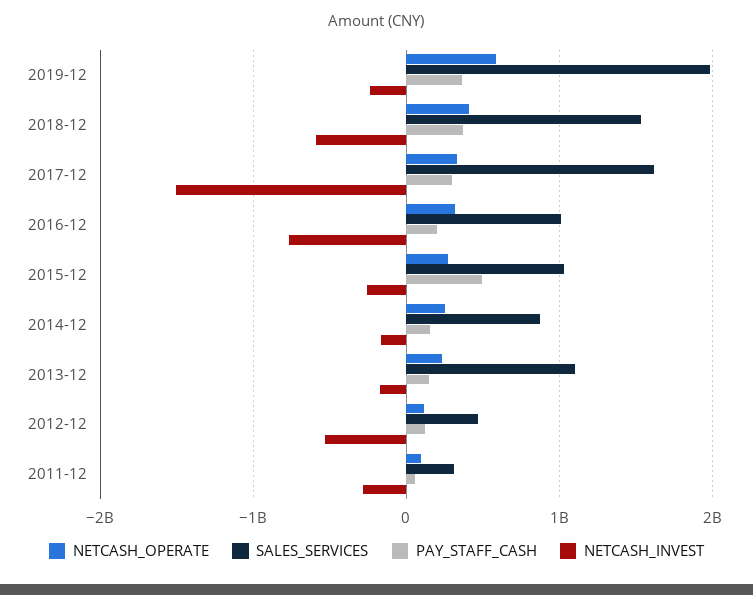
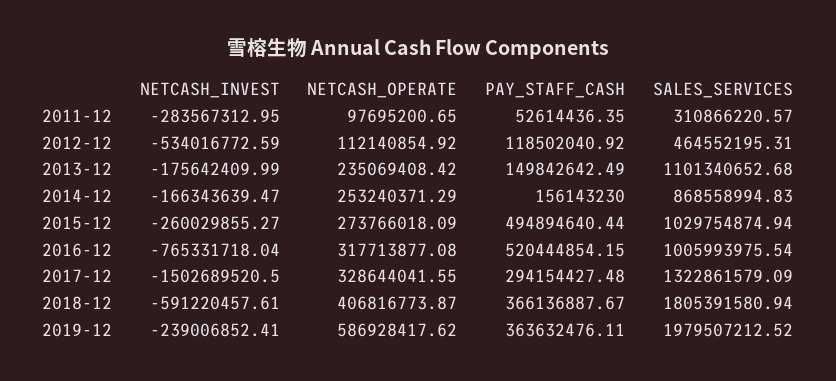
  {
    "NETCASH_OPERATE": {
      "2019-12": 586928417.62,
      "2018-12": 406816773.87,
      "2017-12": 328644041.55,
      "2016-12": 317713877.08,
      "2015-12": 273766018.09,
      "2014-12": 253240371.29,
      "2013-12": 235069408.42,
      "2012-12": 112140854.92,
      "2011-12": 97695200.65
    },
    "SALES_SERVICES": {
      "2019-12": 1979507212.52,
-     "2018-12": 1500000000,
+     "2018-12": 1805391580.94,
-     "2017-12": 1600000000,
+     "2017-12": 1322861579.09,
      "2016-12": 1005993975.54,
      "2015-12": 1029754874.94,
      "2014-12": 868558994.83,
      "2013-12": 1101340652.68,
      "2012-12": 464552195.31,
      "2011-12": 310866220.57
    },
    "PAY_STAFF_CASH": {
      "2019-12": 363632476.11,
      "2018-12": 366136887.67,
      "2017-12": 294154427.48,
-     "2016-12": 200000000,
+     "2016-12": 520444854.15,
      "2015-12": 494894640.44,
      "2014-12": 156143230,
      "2013-12": 149842642.49,
      "2012-12": 118502040.92,
      "2011-12": 52614436.35
    },
    "NETCASH_INVEST": {
      "2019-12": -239006852.41,
      "2018-12": -591220457.61,
      "2017-12": -1502689520.5,
      "2016-12": -765331718.04,
      "2015-12": -260029855.27,
      "2014-12": -166343639.47,
      "2013-12": -175642409.99,
      "2012-12": -534016772.59,
      "2011-12": -283567312.95
    }
  }

